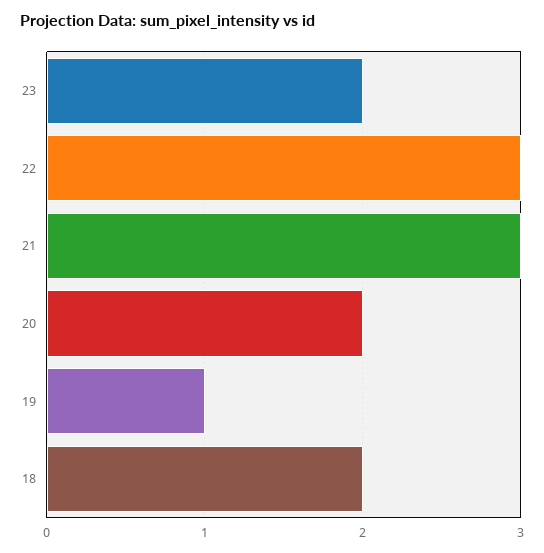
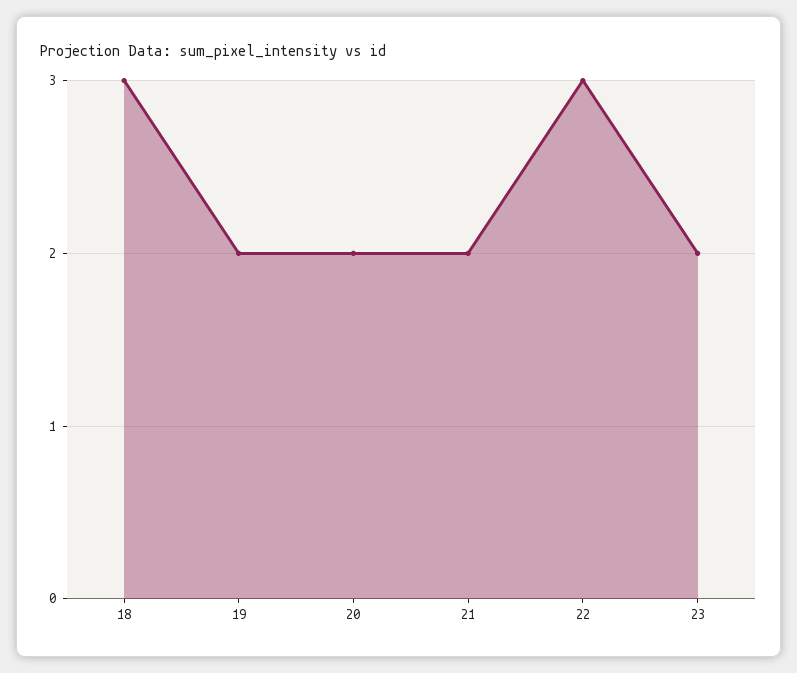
  {
    "23": 2,
    "22": 3,
-   "21": 3,
+   "21": 2,
    "20": 2,
-   "19": 1,
+   "19": 2,
-   "18": 2
+   "18": 3
  }

